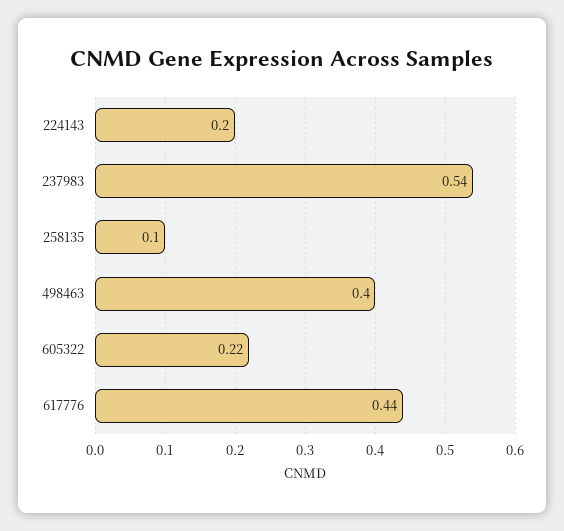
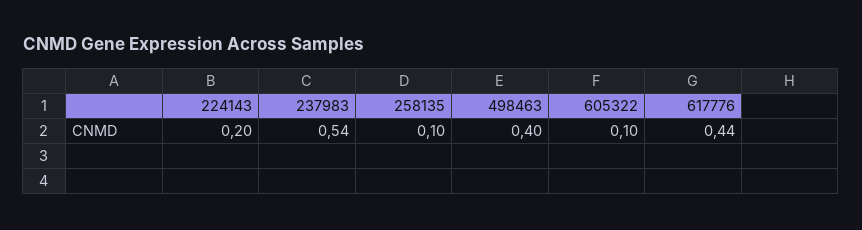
  {
    "224143": 0.2,
    "237983": 0.54,
    "258135": 0.1,
    "498463": 0.4,
-   "605322": 0.22,
+   "605322": 0.1,
    "617776": 0.44
  }

